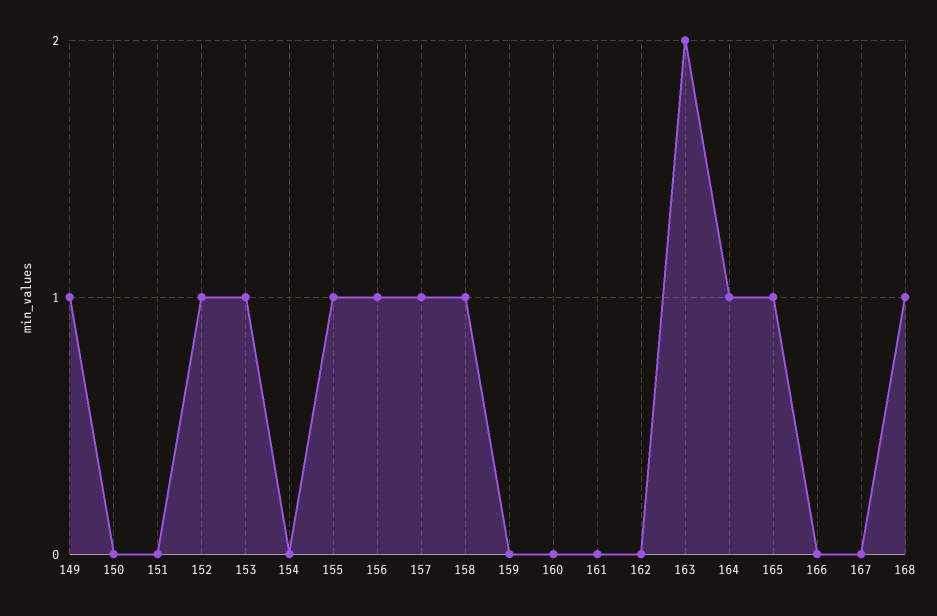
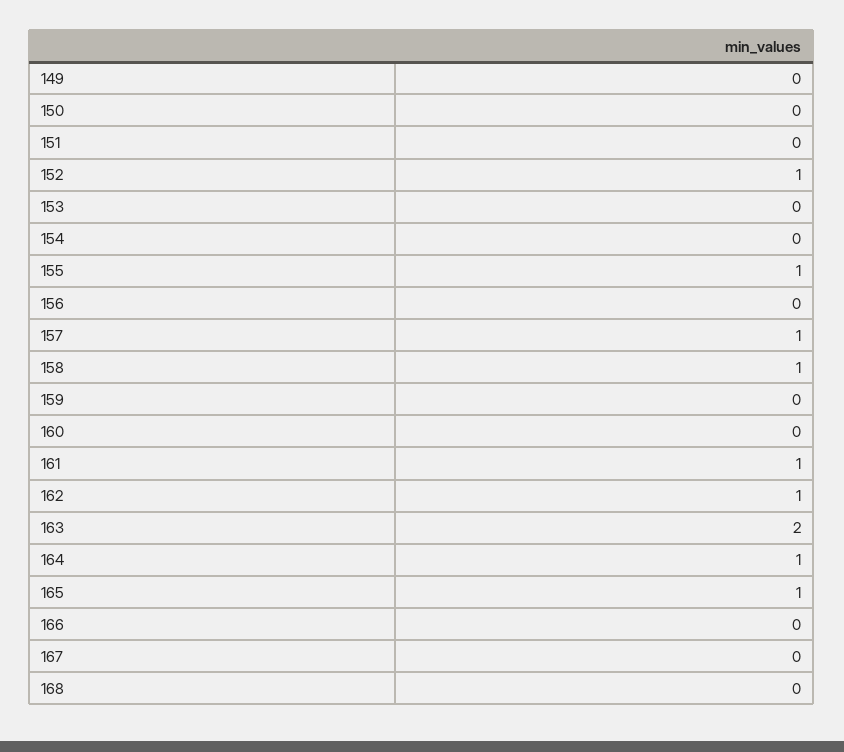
  {
-   "149": 1,
+   "149": 0,
    "150": 0,
    "151": 0,
    "152": 1,
-   "153": 1,
+   "153": 0,
    "154": 0,
    "155": 1,
-   "156": 1,
+   "156": 0,
    "157": 1,
    "158": 1,
    "159": 0,
    "160": 0,
-   "161": 0,
+   "161": 1,
-   "162": 0,
+   "162": 1,
    "163": 2,
    "164": 1,
    "165": 1,
    "166": 0,
    "167": 0,
-   "168": 1
+   "168": 0
  }

